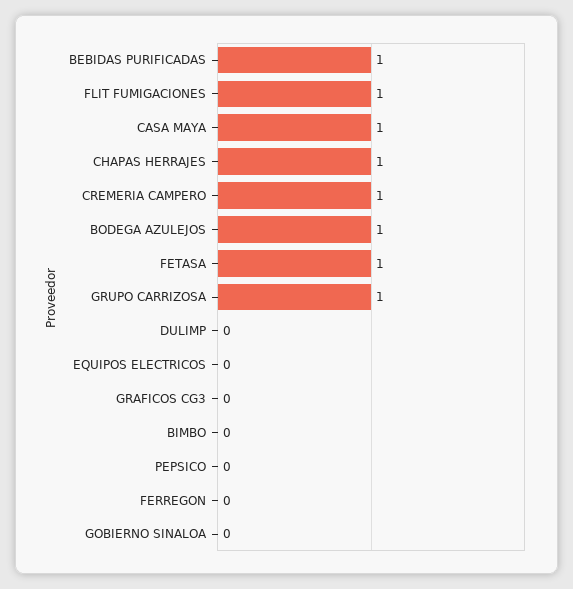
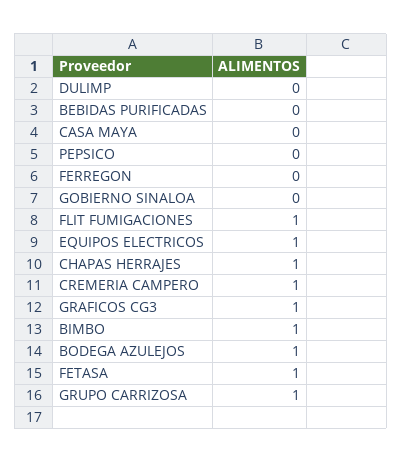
  {
-   "BEBIDAS PURIFICADAS": 1,
+   "BEBIDAS PURIFICADAS": 0,
    "FLIT FUMIGACIONES": 1,
-   "CASA MAYA": 1,
+   "CASA MAYA": 0,
    "CHAPAS HERRAJES": 1,
    "CREMERIA CAMPERO": 1,
    "BODEGA AZULEJOS": 1,
    "FETASA": 1,
    "GRUPO CARRIZOSA": 1,
    "DULIMP": 0,
-   "EQUIPOS ELECTRICOS": 0,
+   "EQUIPOS ELECTRICOS": 1,
-   "GRAFICOS CG3": 0,
+   "GRAFICOS CG3": 1,
-   "BIMBO": 0,
+   "BIMBO": 1,
    "PEPSICO": 0,
    "FERREGON": 0,
    "GOBIERNO SINALOA": 0
  }

